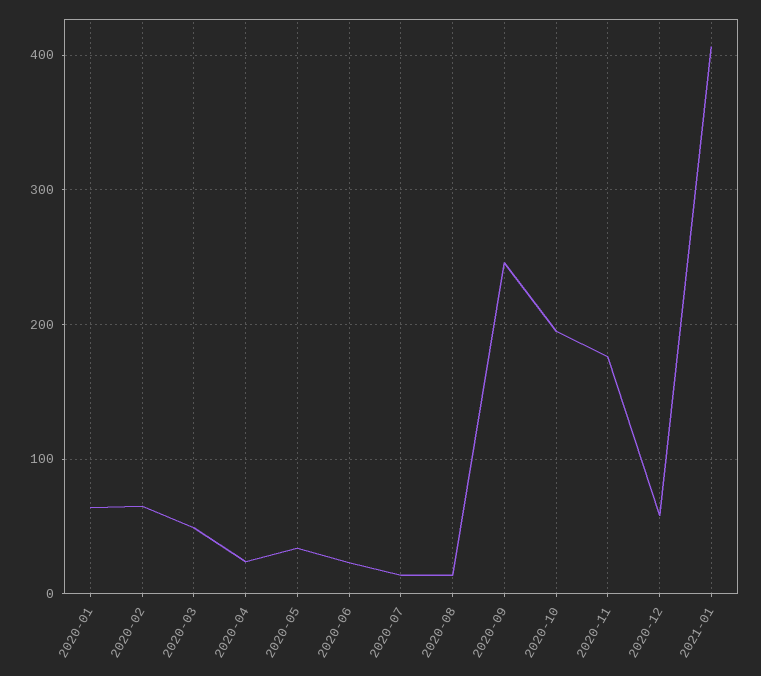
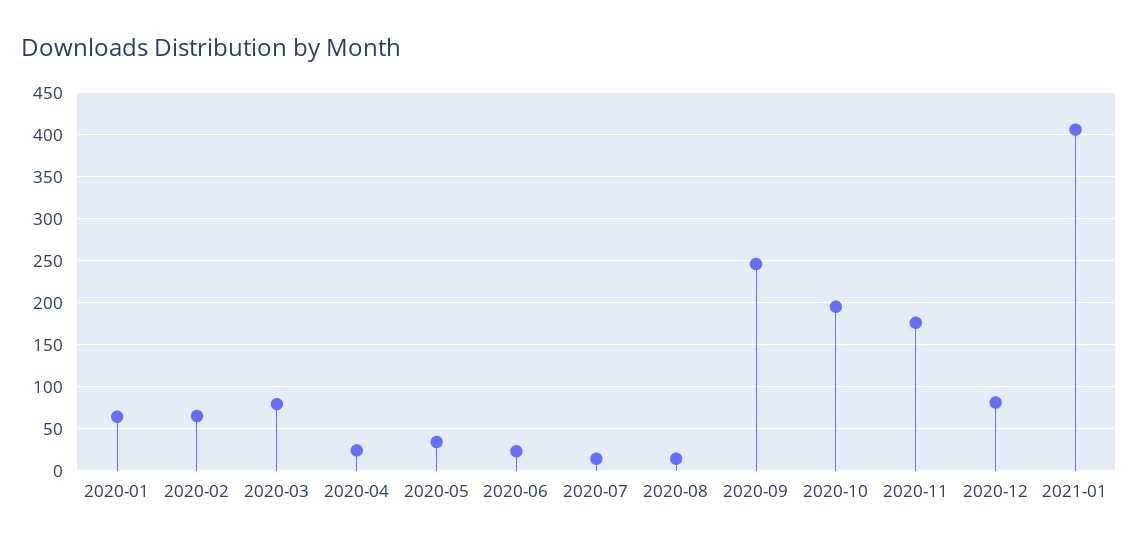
  {
    "2020-01": 60,
    "2020-02": 70,
-   "2020-03": 50,
+   "2020-03": 80,
    "2020-04": 20,
    "2020-05": 30,
    "2020-06": 20,
    "2020-07": 10,
    "2020-08": 10,
    "2020-09": 250,
    "2020-10": 200,
    "2020-11": 180,
-   "2020-12": 60,
+   "2020-12": 80,
    "2021-01": 410
  }

